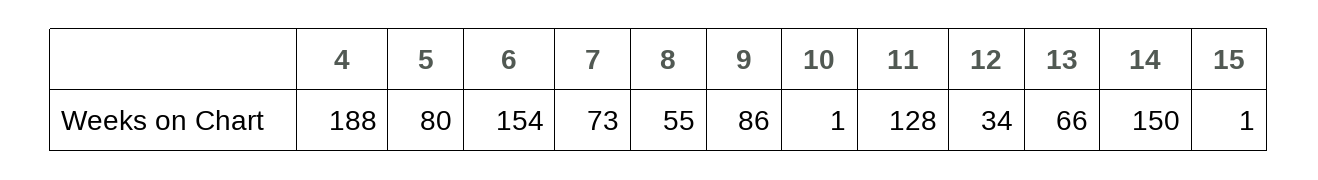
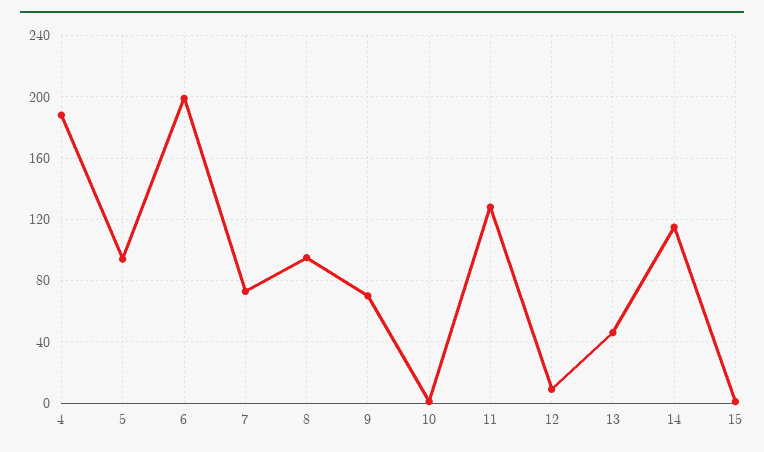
  {
    "4": 188,
-   "5": 80,
+   "5": 95,
-   "6": 154,
+   "6": 200,
    "7": 73,
-   "8": 55,
+   "8": 95,
-   "9": 86,
+   "9": 70,
    "10": 1,
    "11": 128,
-   "12": 34,
+   "12": 10,
-   "13": 66,
+   "13": 45,
-   "14": 150,
+   "14": 115,
    "15": 1
  }

